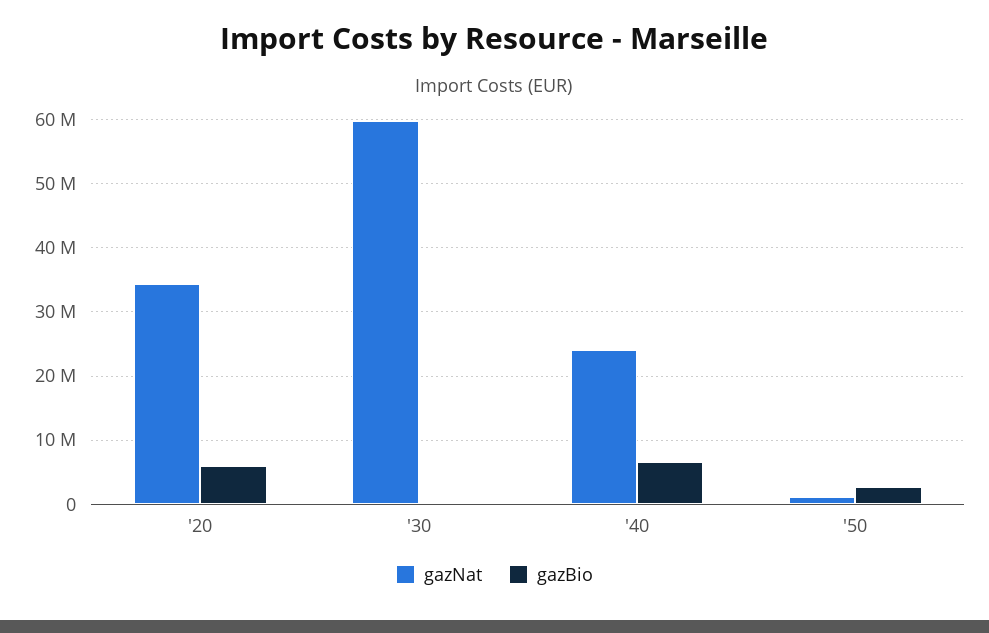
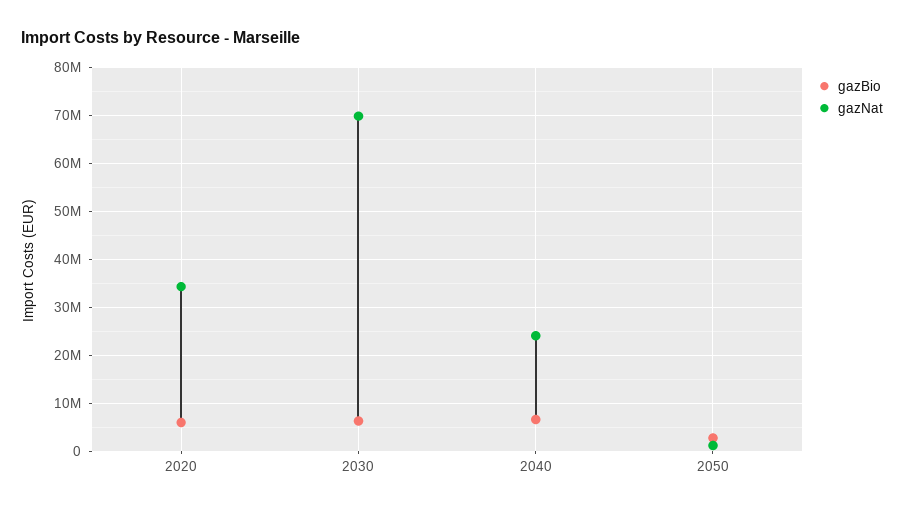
  {
    "gazNat": {
      "'20": 34000000,
-     "'30": 60000000,
+     "'30": 70000000,
      "'40": 24000000,
      "'50": 1000000
    },
    "gazBio": {
      "'20": 6000000,
-     "'30": 0,
+     "'30": 6000000,
      "'40": 7000000,
      "'50": 3000000
    }
  }

